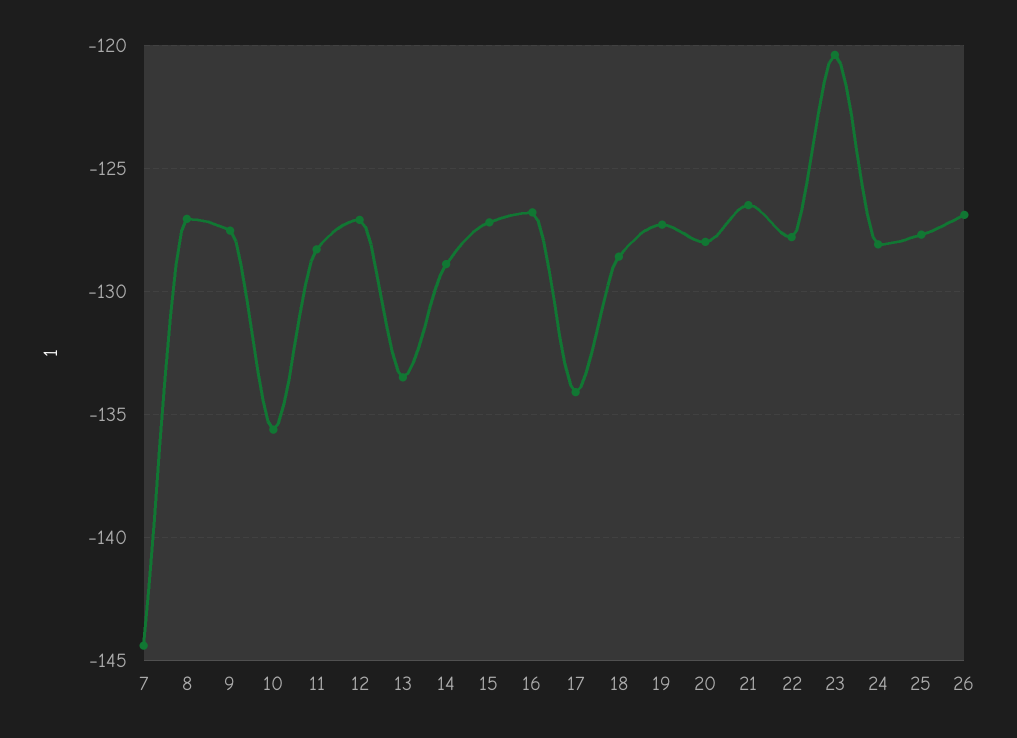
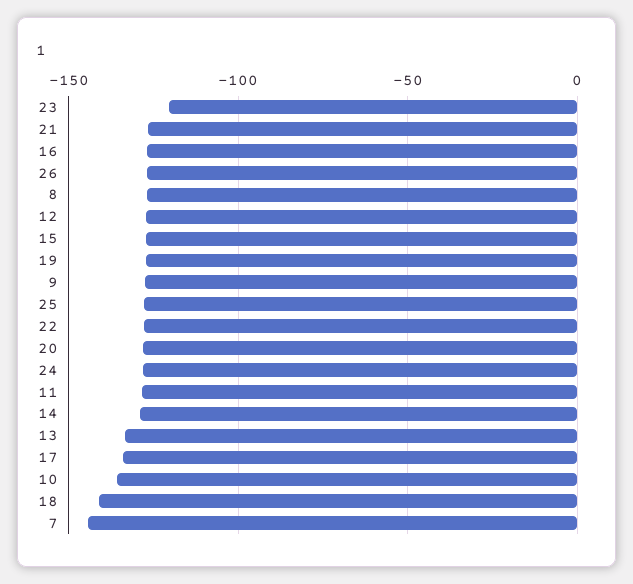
  {
    "7": -144.5,
    "8": -127,
    "9": -127.5,
    "10": -135.5,
    "11": -128.5,
    "12": -127,
    "13": -133.5,
    "14": -129,
    "15": -127,
    "16": -127,
    "17": -134,
-   "18": -128.5,
+   "18": -140,
    "19": -127.5,
    "20": -128,
    "21": -126.5,
    "22": -128,
    "23": -120.5,
    "24": -128,
    "25": -127.5,
    "26": -127
  }

